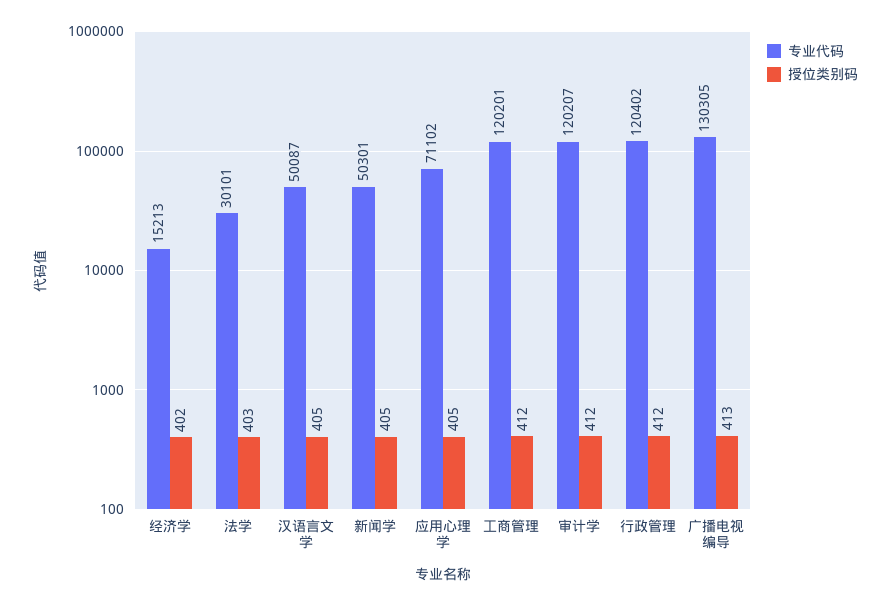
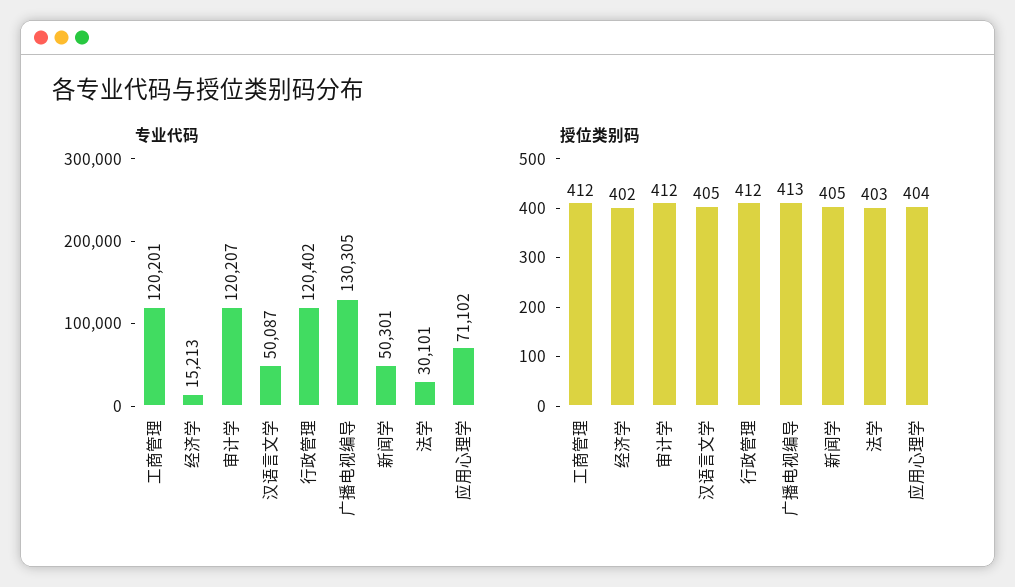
  {
    "专业代码": {
      "经济学": 15213,
      "法学": 30101,
      "汉语言文学": 50087,
      "新闻学": 50301,
      "应用心理学": 71102,
      "工商管理": 120201,
      "审计学": 120207,
      "行政管理": 120402,
      "广播电视编导": 130305
    },
    "授位类别码": {
      "经济学": 402,
      "法学": 403,
      "汉语言文学": 405,
      "新闻学": 405,
-     "应用心理学": 405,
+     "应用心理学": 404,
      "工商管理": 412,
      "审计学": 412,
      "行政管理": 412,
      "广播电视编导": 413
    }
  }

